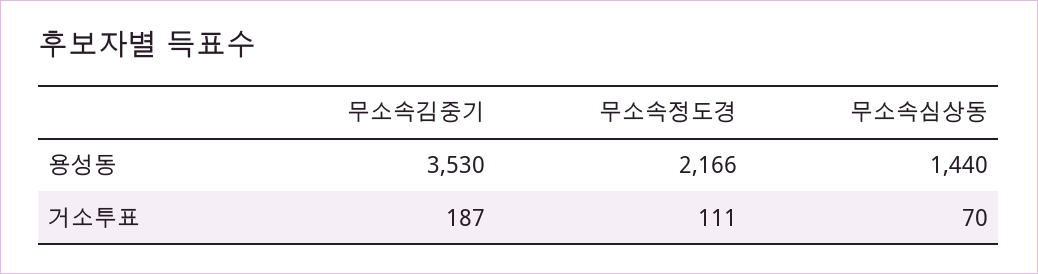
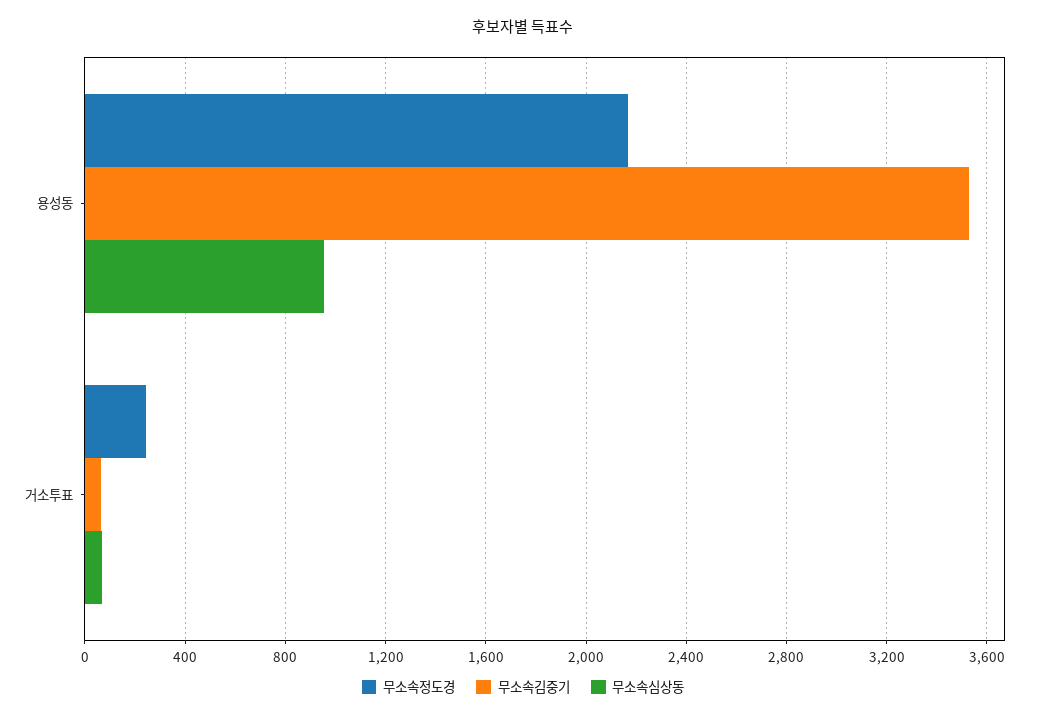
  {
    "무소속김중기": {
      "용성동": 3530,
-     "거소투표": 187
+     "거소투표": 50
    },
    "무소속정도경": {
      "용성동": 2166,
-     "거소투표": 111
+     "거소투표": 250
    },
    "무소속심상동": {
-     "용성동": 1440,
+     "용성동": 950,
      "거소투표": 70
    }
  }

